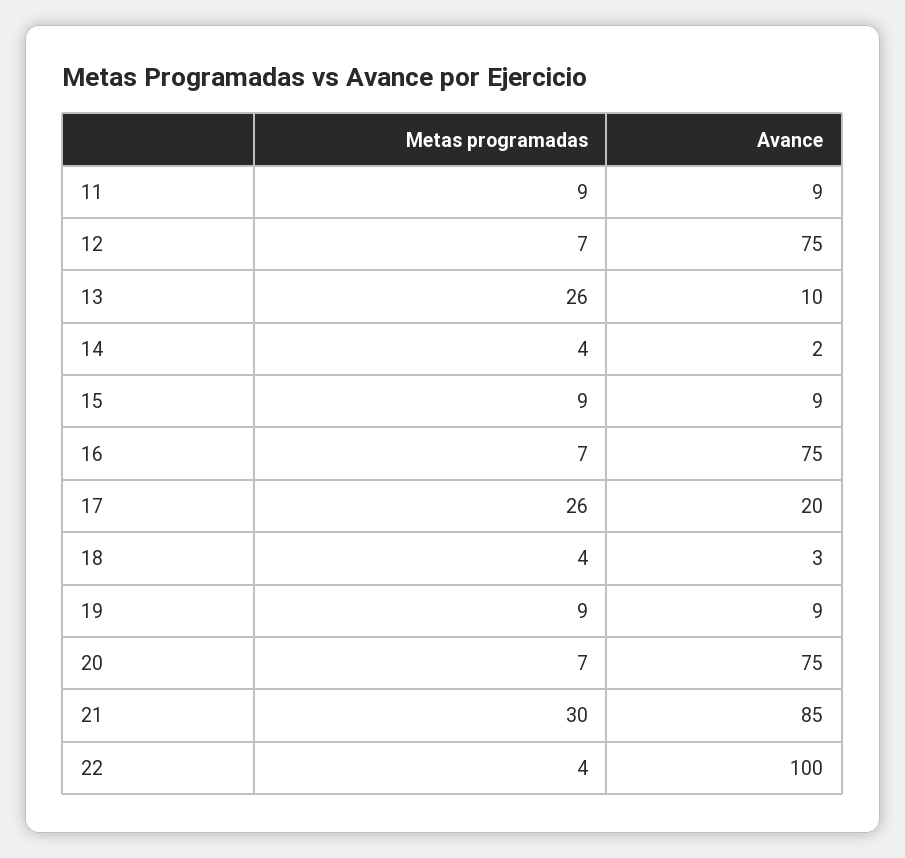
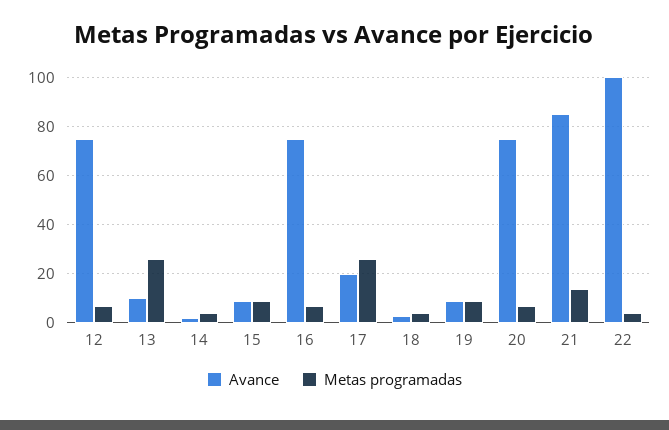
  {
    "Metas programadas": {
-     "11": 9,
      "12": 7,
      "13": 26,
      "14": 4,
      "15": 9,
      "16": 7,
      "17": 26,
      "18": 4,
      "19": 9,
      "20": 7,
-     "21": 30,
+     "21": 15,
      "22": 4
    },
    "Avance": {
-     "11": 9,
      "12": 75,
      "13": 10,
      "14": 2,
      "15": 9,
      "16": 75,
      "17": 20,
      "18": 3,
      "19": 9,
      "20": 75,
      "21": 85,
      "22": 100
    }
  }

